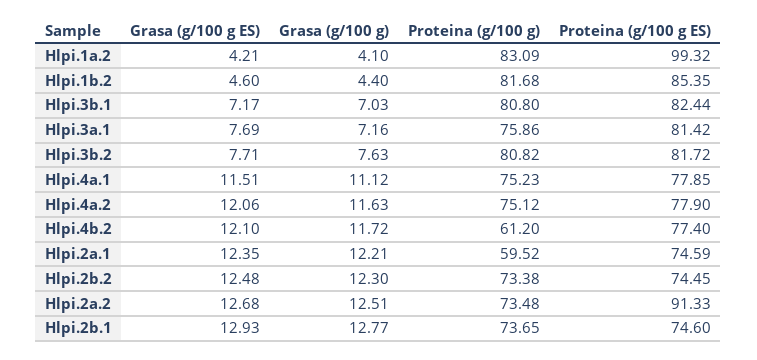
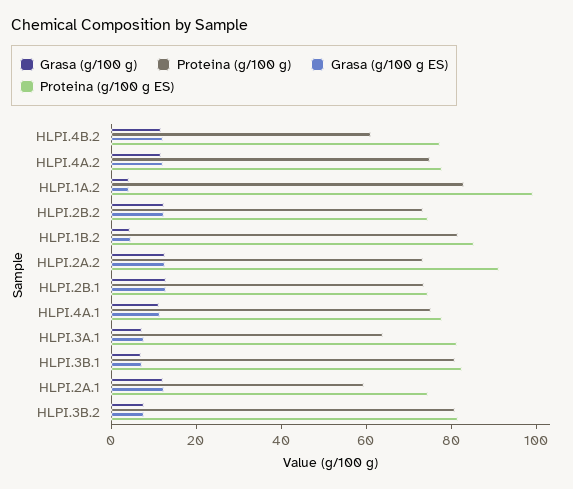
  {
    "Grasa (g/100 g ES)": {
      "Hlpi.1a.2": 4.21,
      "Hlpi.1b.2": 4.6,
      "Hlpi.3b.1": 7.17,
      "Hlpi.3a.1": 7.69,
      "Hlpi.3b.2": 7.71,
      "Hlpi.4a.1": 11.51,
      "Hlpi.4a.2": 12.06,
      "Hlpi.4b.2": 12.1,
      "Hlpi.2a.1": 12.35,
      "Hlpi.2b.2": 12.48,
      "Hlpi.2a.2": 12.68,
      "Hlpi.2b.1": 12.93
    },
    "Grasa (g/100 g)": {
      "Hlpi.1a.2": 4.1,
      "Hlpi.1b.2": 4.4,
      "Hlpi.3b.1": 7.03,
      "Hlpi.3a.1": 7.16,
      "Hlpi.3b.2": 7.63,
      "Hlpi.4a.1": 11.12,
      "Hlpi.4a.2": 11.63,
      "Hlpi.4b.2": 11.72,
      "Hlpi.2a.1": 12.21,
      "Hlpi.2b.2": 12.3,
      "Hlpi.2a.2": 12.51,
      "Hlpi.2b.1": 12.77
    },
    "Proteina (g/100 g)": {
      "Hlpi.1a.2": 83.09,
      "Hlpi.1b.2": 81.68,
      "Hlpi.3b.1": 80.8,
-     "Hlpi.3a.1": 75.86,
+     "Hlpi.3a.1": 65,
      "Hlpi.3b.2": 80.82,
      "Hlpi.4a.1": 75.23,
      "Hlpi.4a.2": 75.12,
      "Hlpi.4b.2": 61.2,
      "Hlpi.2a.1": 59.52,
      "Hlpi.2b.2": 73.38,
      "Hlpi.2a.2": 73.48,
      "Hlpi.2b.1": 73.65
    },
    "Proteina (g/100 g ES)": {
      "Hlpi.1a.2": 99.32,
      "Hlpi.1b.2": 85.35,
      "Hlpi.3b.1": 82.44,
      "Hlpi.3a.1": 81.42,
      "Hlpi.3b.2": 81.72,
      "Hlpi.4a.1": 77.85,
      "Hlpi.4a.2": 77.9,
      "Hlpi.4b.2": 77.4,
      "Hlpi.2a.1": 74.59,
      "Hlpi.2b.2": 74.45,
      "Hlpi.2a.2": 91.33,
      "Hlpi.2b.1": 74.6
    }
  }

